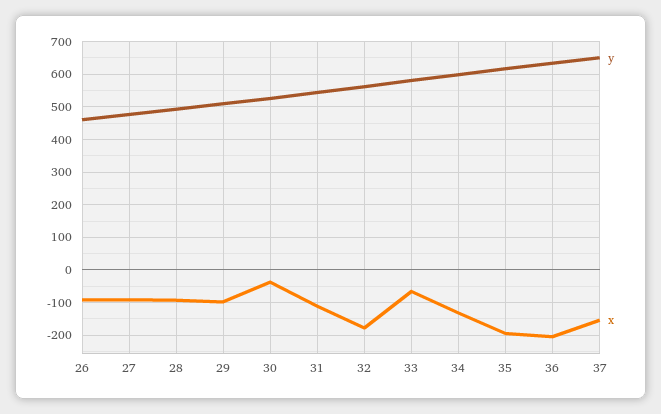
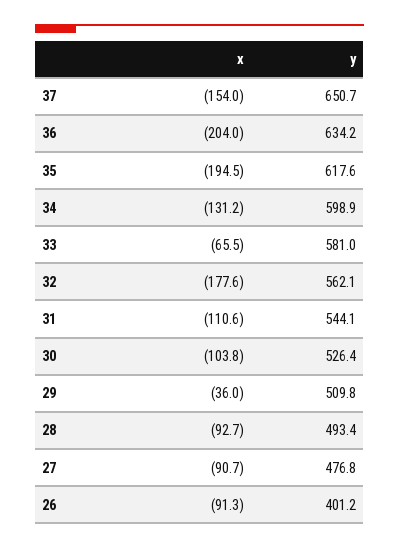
  {
    "y": {
-     "26": 460,
+     "26": 401.2,
      "27": 476.8,
      "28": 493.4,
      "29": 509.8,
      "30": 526.4,
      "31": 544.1,
      "32": 562.1,
      "33": 581,
      "34": 598.9,
      "35": 617.6,
      "36": 634.2,
      "37": 650.7
    },
    "x": {
      "26": -91.3,
      "27": -90.7,
      "28": -92.7,
-     "29": -100,
+     "29": -36,
-     "30": -40,
+     "30": -103.8,
      "31": -110.6,
      "32": -177.6,
      "33": -65.5,
      "34": -131.2,
      "35": -194.5,
      "36": -204,
      "37": -154
    }
  }

